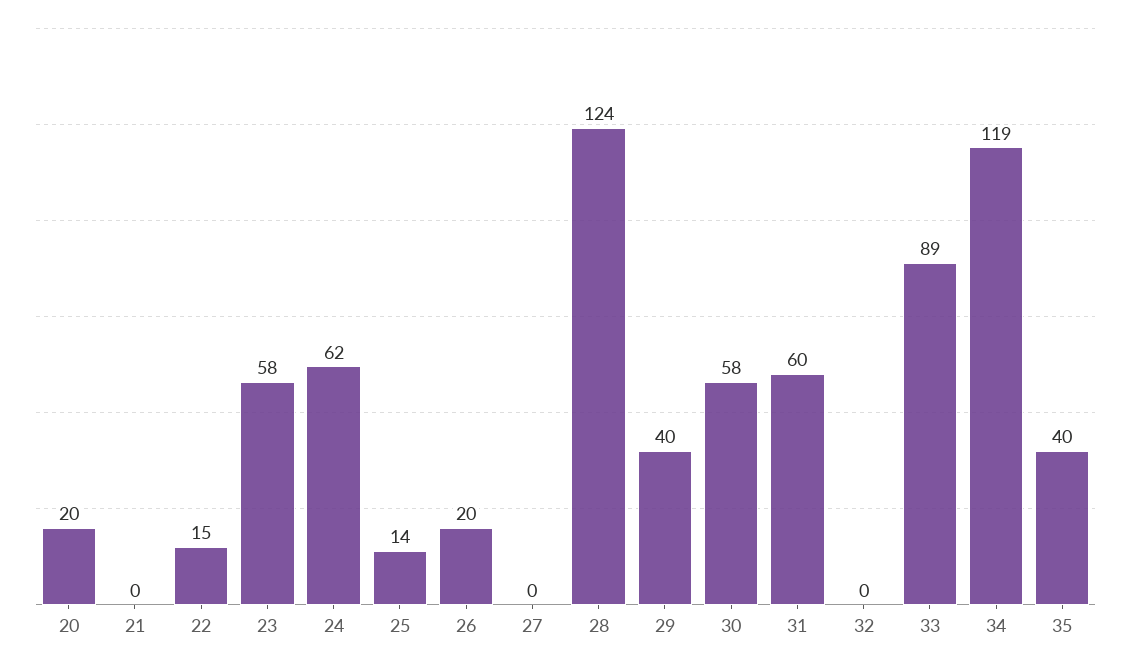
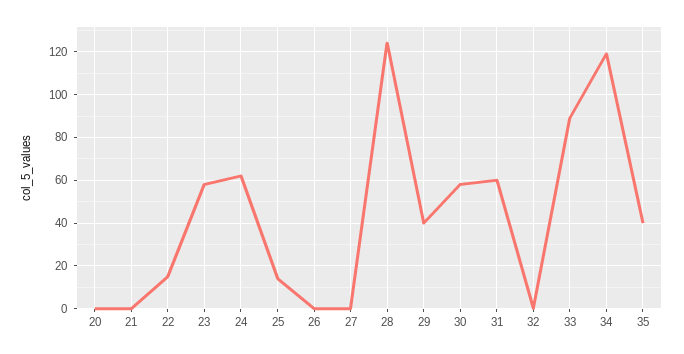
  {
-   "20": 20,
+   "20": 0,
    "21": 0,
    "22": 15,
    "23": 58,
    "24": 62,
    "25": 14,
-   "26": 20,
+   "26": 0,
    "27": 0,
    "28": 124,
    "29": 40,
    "30": 58,
    "31": 60,
    "32": 0,
    "33": 89,
    "34": 119,
    "35": 40
  }

